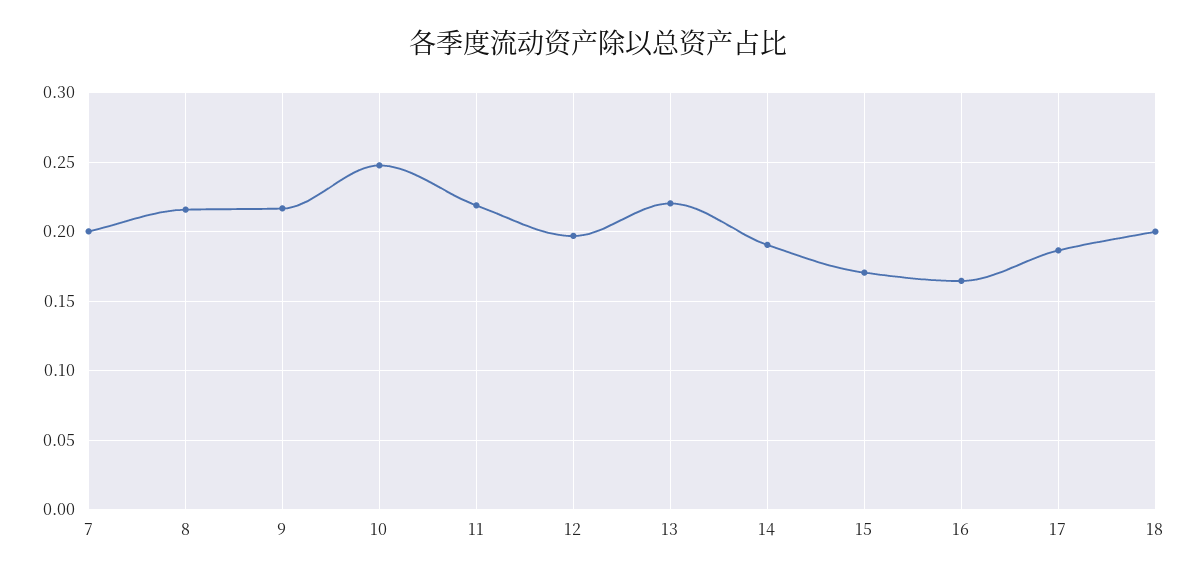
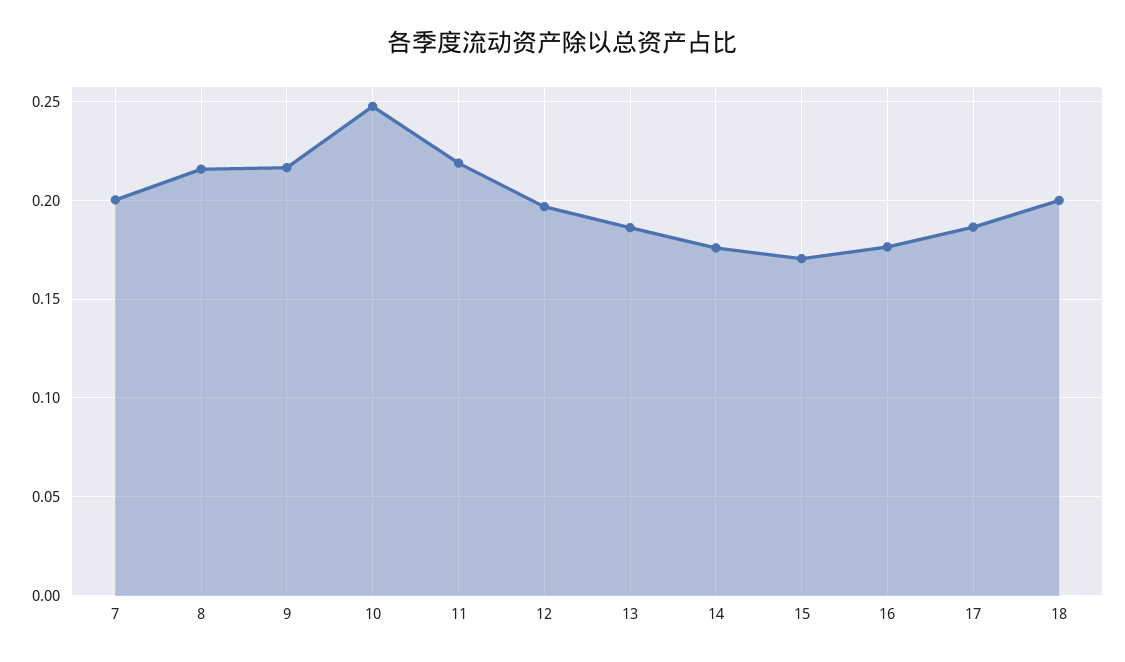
  {
    "7": 0.2,
    "8": 0.215,
    "9": 0.215,
    "10": 0.25,
    "11": 0.22,
    "12": 0.195,
-   "13": 0.22,
+   "13": 0.185,
-   "14": 0.19,
+   "14": 0.175,
    "15": 0.17,
-   "16": 0.165,
+   "16": 0.175,
    "17": 0.185,
    "18": 0.2
  }

